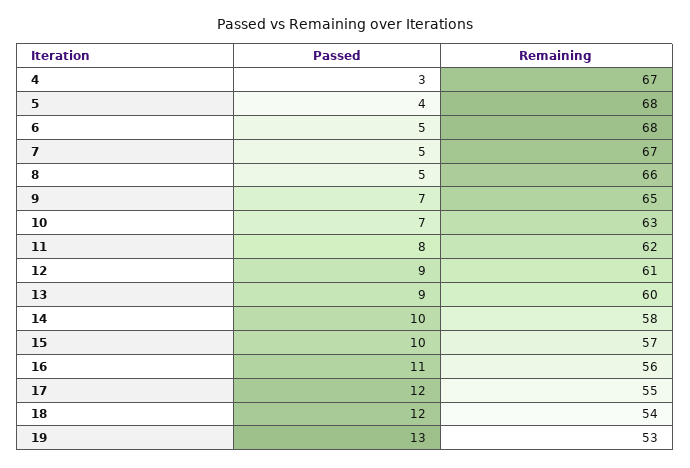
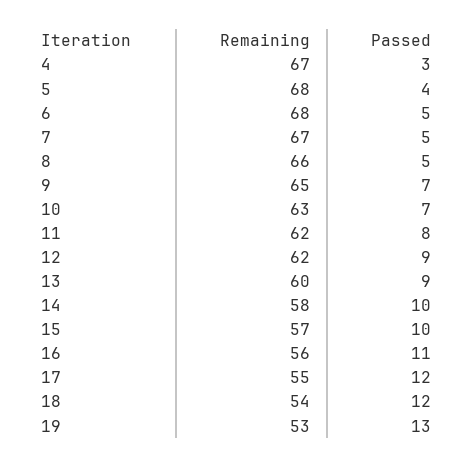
  {
    "Passed": {
      "4": 3,
      "5": 4,
      "6": 5,
      "7": 5,
      "8": 5,
      "9": 7,
      "10": 7,
      "11": 8,
      "12": 9,
      "13": 9,
      "14": 10,
      "15": 10,
      "16": 11,
      "17": 12,
      "18": 12,
      "19": 13
    },
    "Remaining": {
      "4": 67,
      "5": 68,
      "6": 68,
      "7": 67,
      "8": 66,
      "9": 65,
      "10": 63,
      "11": 62,
-     "12": 61,
+     "12": 62,
      "13": 60,
      "14": 58,
      "15": 57,
      "16": 56,
      "17": 55,
      "18": 54,
      "19": 53
    }
  }

